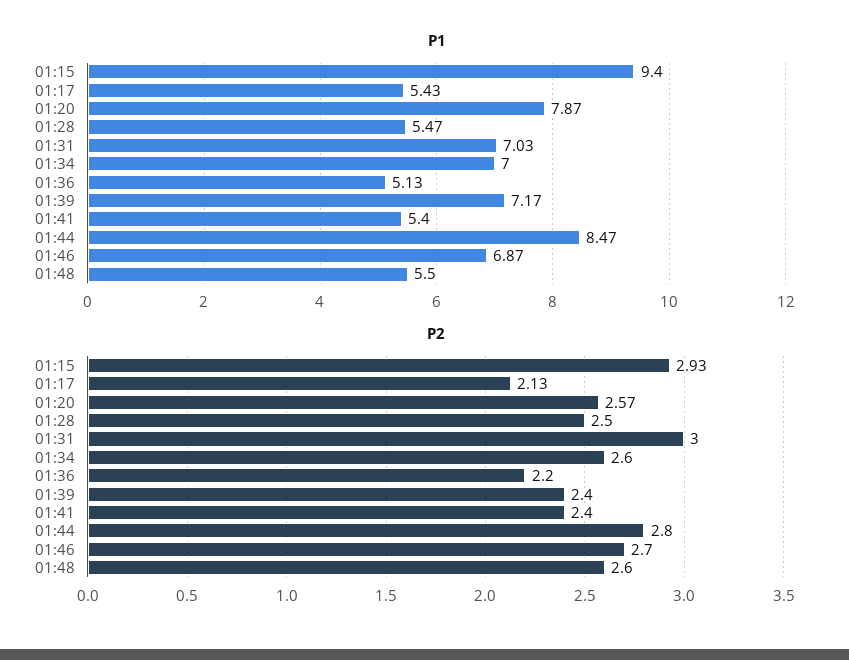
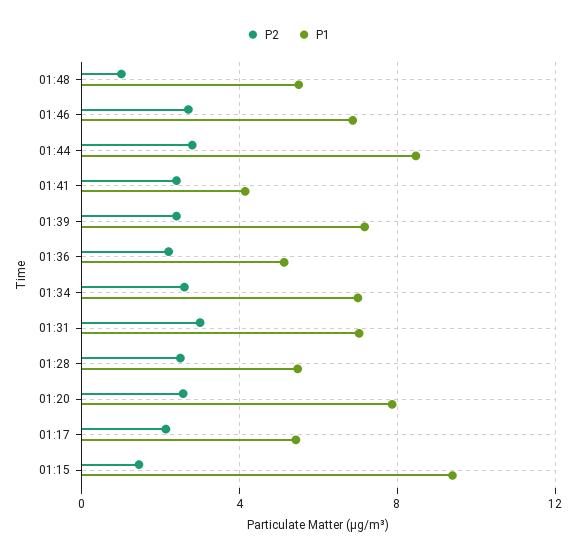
  {
    "P1": {
      "01:15": 9.4,
      "01:17": 5.43,
      "01:20": 7.87,
      "01:28": 5.47,
      "01:31": 7.03,
      "01:34": 7,
      "01:36": 5.13,
      "01:39": 7.17,
-     "01:41": 5.4,
+     "01:41": 4,
      "01:44": 8.47,
      "01:46": 6.87,
      "01:48": 5.5
    },
    "P2": {
-     "01:15": 2.93,
+     "01:15": 1.5,
      "01:17": 2.13,
      "01:20": 2.57,
      "01:28": 2.5,
      "01:31": 3,
      "01:34": 2.6,
      "01:36": 2.2,
      "01:39": 2.4,
      "01:41": 2.4,
      "01:44": 2.8,
      "01:46": 2.7,
-     "01:48": 2.6
+     "01:48": 1
    }
  }

